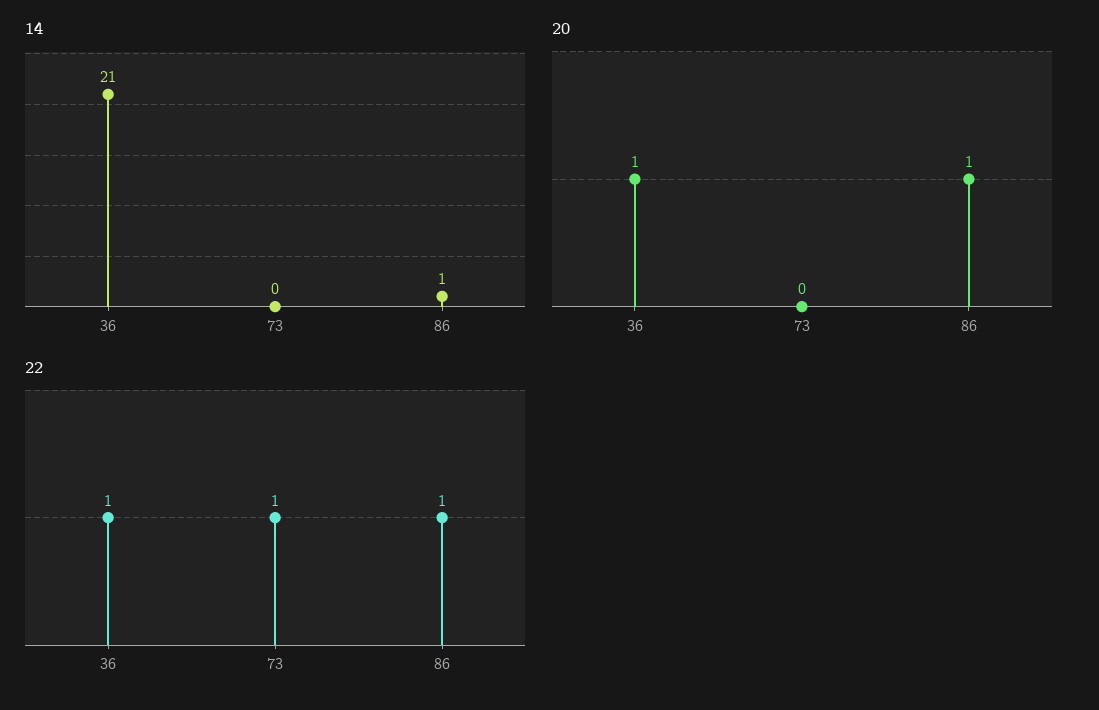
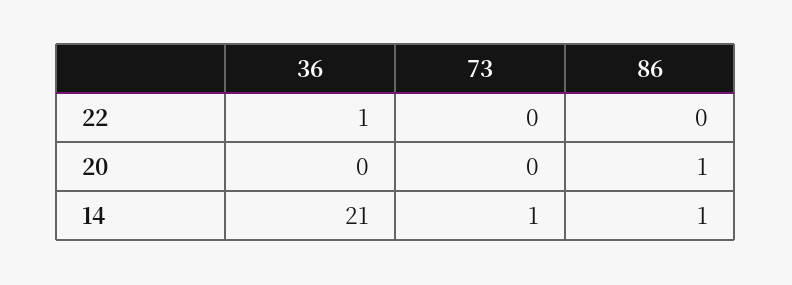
  {
    "14": {
      "36": 21,
-     "73": 0,
+     "73": 1,
      "86": 1
    },
    "20": {
-     "36": 1,
+     "36": 0,
      "73": 0,
      "86": 1
    },
    "22": {
      "36": 1,
-     "73": 1,
+     "73": 0,
-     "86": 1
+     "86": 0
    }
  }

